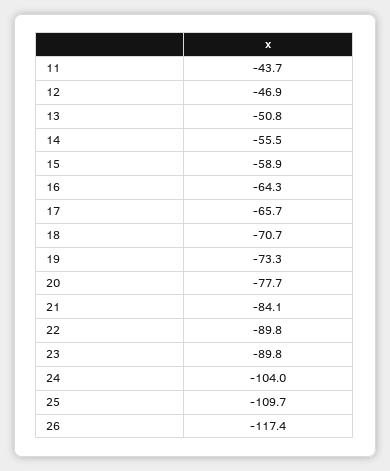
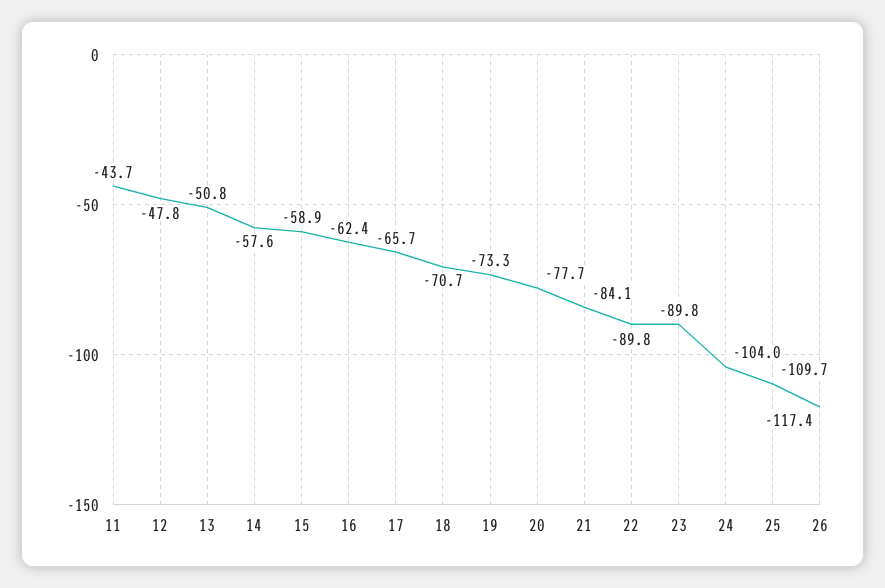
  {
    "11": -43.7,
-   "12": -46.9,
+   "12": -47.8,
    "13": -50.8,
-   "14": -55.5,
+   "14": -57.6,
    "15": -58.9,
-   "16": -64.3,
+   "16": -62.4,
    "17": -65.7,
    "18": -70.7,
    "19": -73.3,
    "20": -77.7,
    "21": -84.1,
    "22": -89.8,
    "23": -89.8,
    "24": -104,
    "25": -109.7,
    "26": -117.4
  }

